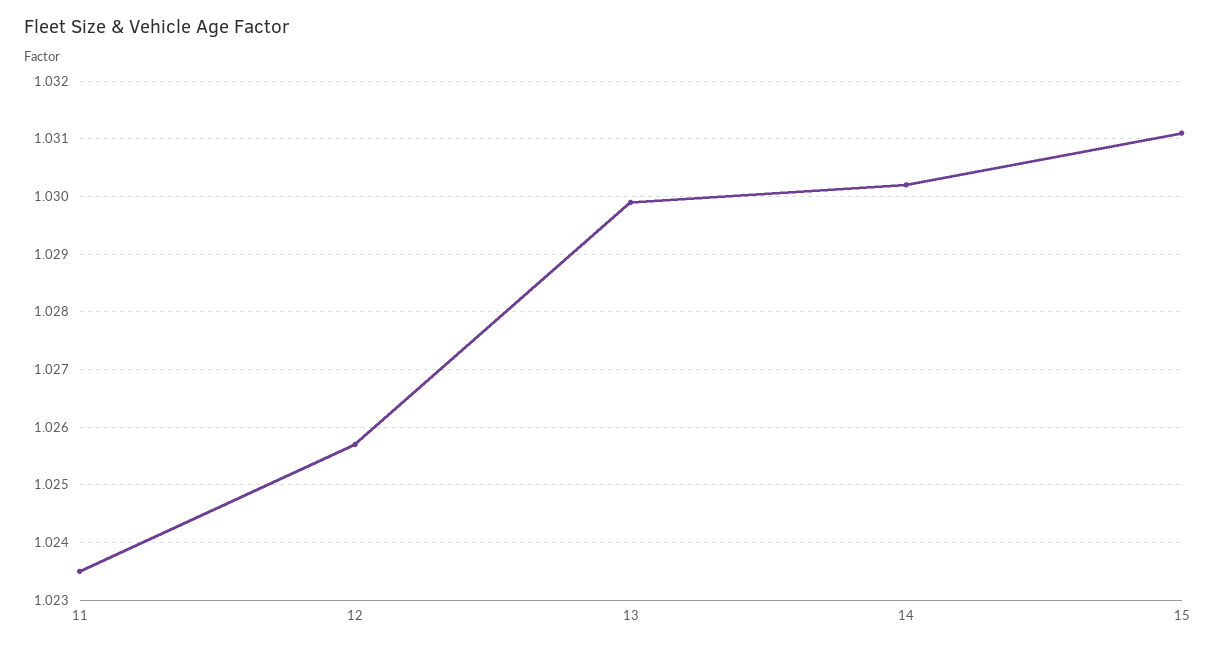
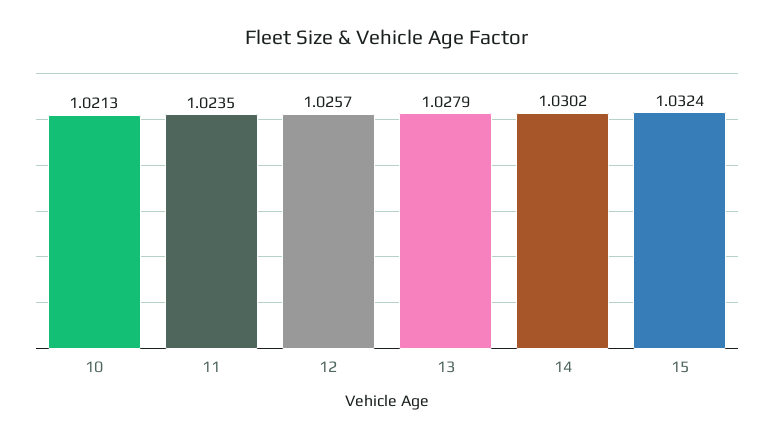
  {
    "11": 1.0235,
    "12": 1.0257,
-   "13": 1.03,
+   "13": 1.0279,
    "14": 1.0302,
-   "15": 1.031
+   "15": 1.0324,
+   "10": 1.0213
  }

